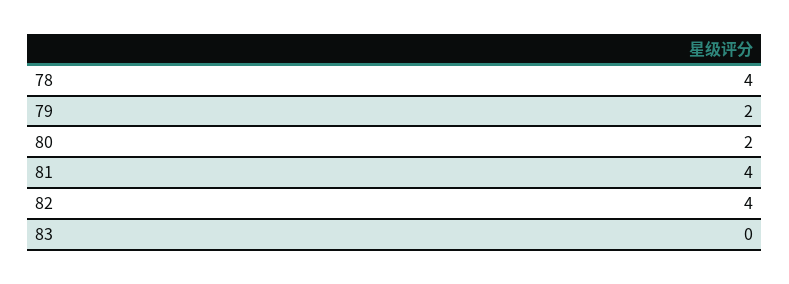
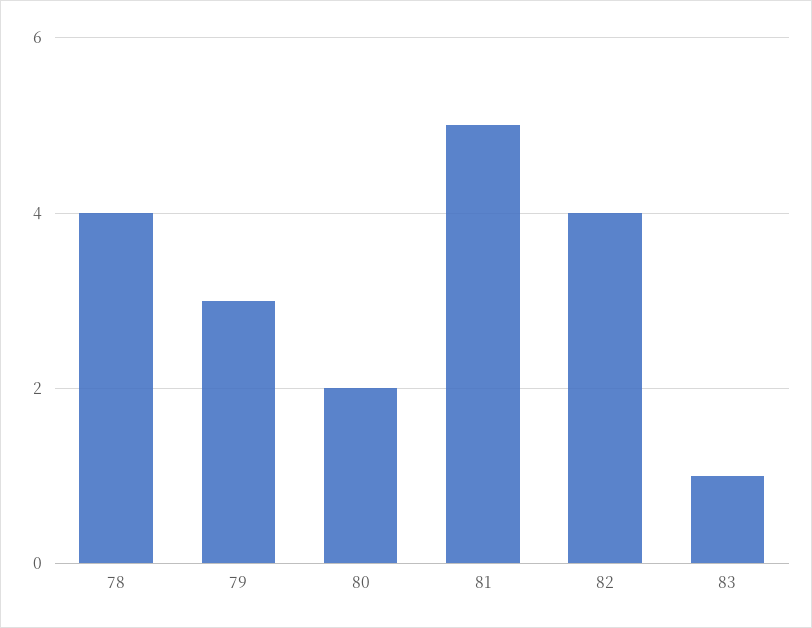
  {
    "78": 4,
-   "79": 2,
+   "79": 3,
    "80": 2,
-   "81": 4,
+   "81": 5,
    "82": 4,
-   "83": 0
+   "83": 1
  }

